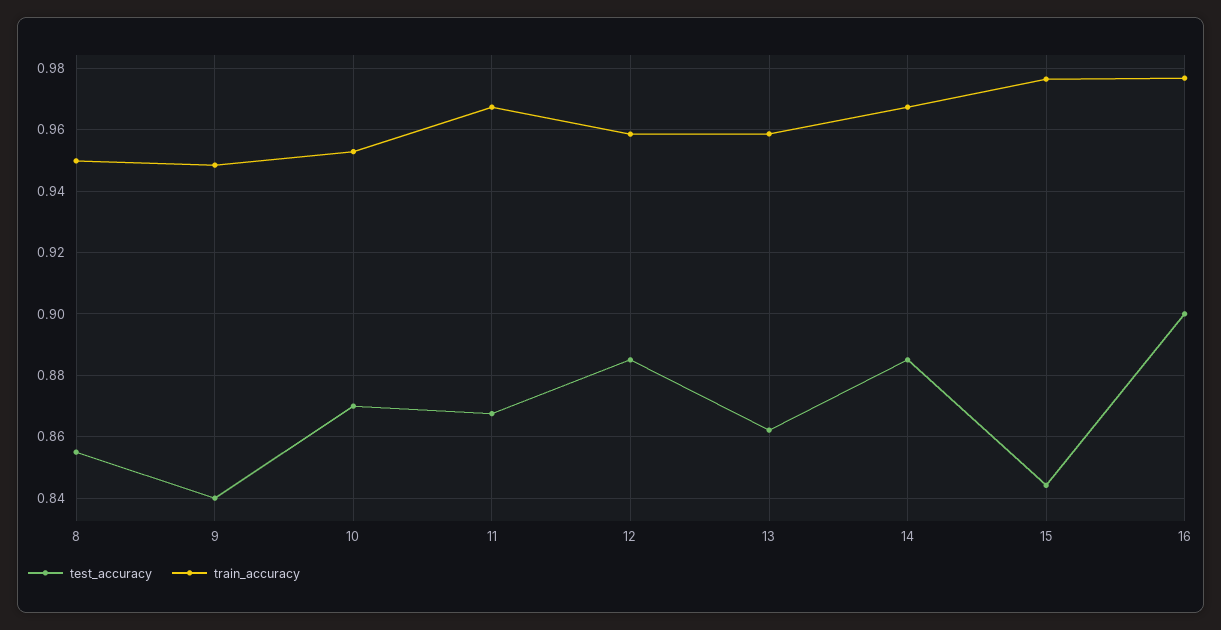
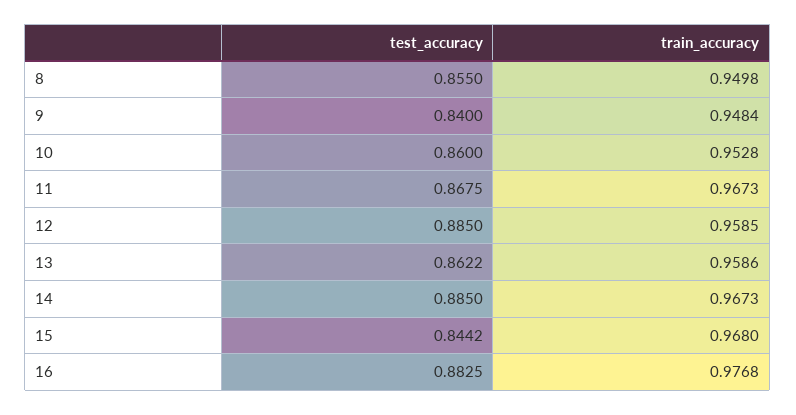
  {
    "test_accuracy": {
      "8": 0.855,
      "9": 0.84,
-     "10": 0.87,
+     "10": 0.86,
      "11": 0.8675,
      "12": 0.885,
      "13": 0.8622,
      "14": 0.885,
      "15": 0.8442,
-     "16": 0.9
+     "16": 0.8825
    },
    "train_accuracy": {
      "8": 0.9498,
      "9": 0.9484,
      "10": 0.9528,
      "11": 0.9673,
      "12": 0.9585,
      "13": 0.9586,
      "14": 0.9673,
-     "15": 0.976,
+     "15": 0.968,
      "16": 0.9768
    }
  }

